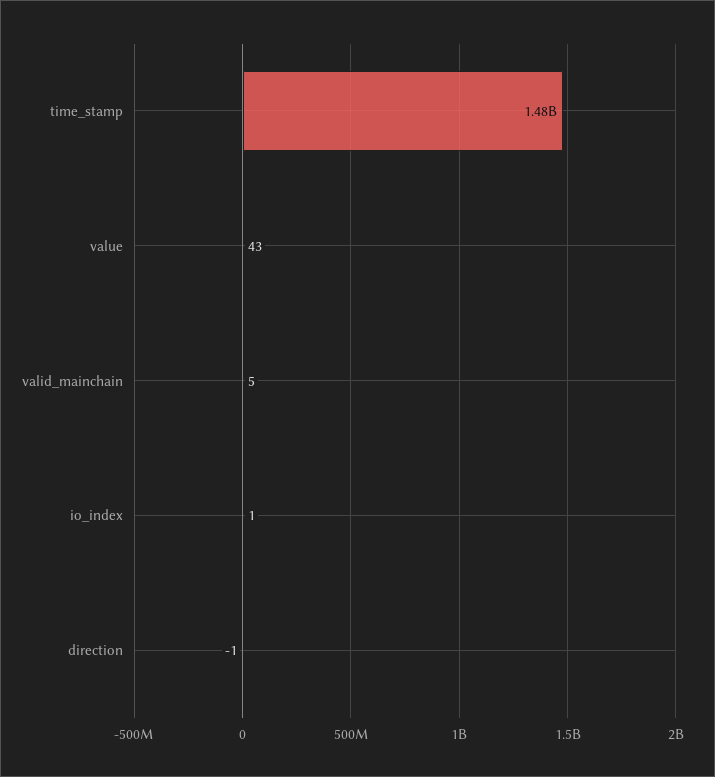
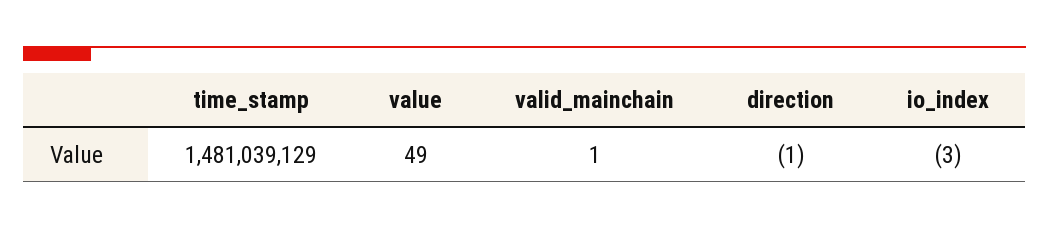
  {
    "time_stamp": 1481039129,
-   "value": 43,
+   "value": 49,
-   "valid_mainchain": 5,
+   "valid_mainchain": 1,
-   "io_index": 1,
+   "io_index": -3,
    "direction": -1
  }

